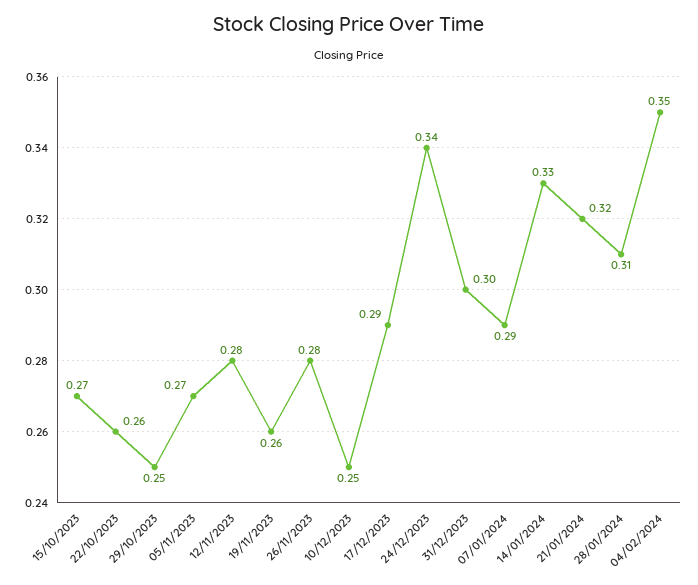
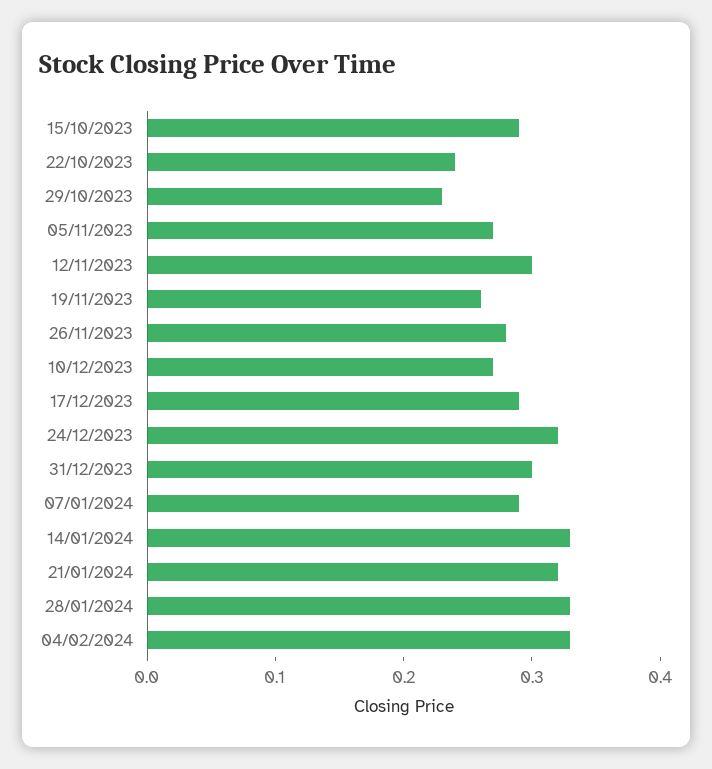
  {
-   "15/10/2023": 0.27,
+   "15/10/2023": 0.29,
-   "22/10/2023": 0.26,
+   "22/10/2023": 0.24,
-   "29/10/2023": 0.25,
+   "29/10/2023": 0.23,
    "05/11/2023": 0.27,
-   "12/11/2023": 0.28,
+   "12/11/2023": 0.3,
    "19/11/2023": 0.26,
    "26/11/2023": 0.28,
-   "10/12/2023": 0.25,
+   "10/12/2023": 0.27,
    "17/12/2023": 0.29,
-   "24/12/2023": 0.34,
+   "24/12/2023": 0.32,
    "31/12/2023": 0.3,
    "07/01/2024": 0.29,
    "14/01/2024": 0.33,
    "21/01/2024": 0.32,
-   "28/01/2024": 0.31,
+   "28/01/2024": 0.33,
-   "04/02/2024": 0.35
+   "04/02/2024": 0.33
  }

